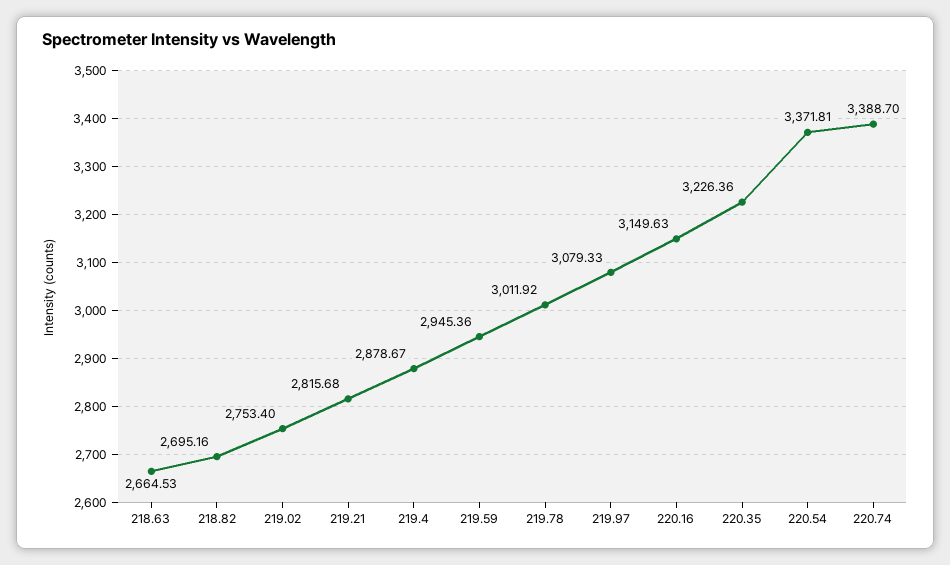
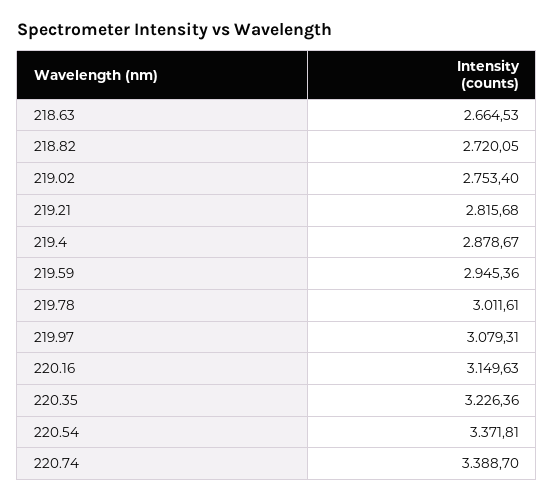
  {
    "218.63": 2664.53,
-   "218.82": 2695.16,
+   "218.82": 2720.05,
    "219.02": 2753.4,
    "219.21": 2815.68,
    "219.4": 2878.67,
    "219.59": 2945.36,
-   "219.78": 3011.92,
+   "219.78": 3011.61,
-   "219.97": 3079.33,
+   "219.97": 3079.31,
    "220.16": 3149.63,
    "220.35": 3226.36,
    "220.54": 3371.81,
    "220.74": 3388.7
  }

